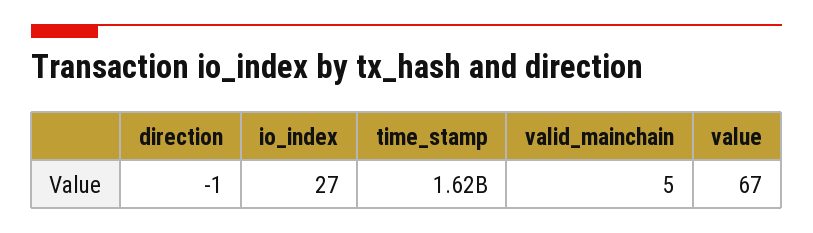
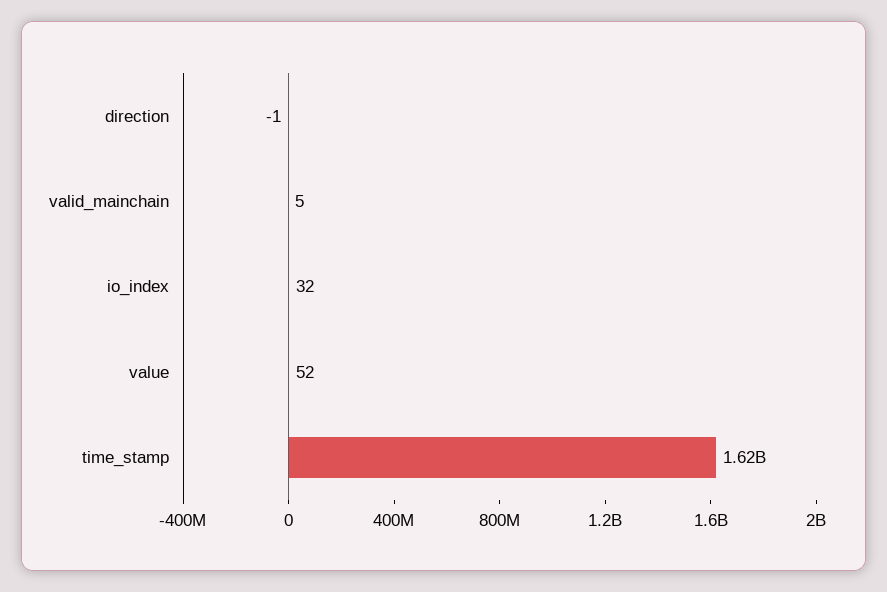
  {
    "direction": -1,
-   "io_index": 27,
+   "io_index": 32,
    "time_stamp": 1620000000,
    "valid_mainchain": 5,
-   "value": 67
+   "value": 52
  }

